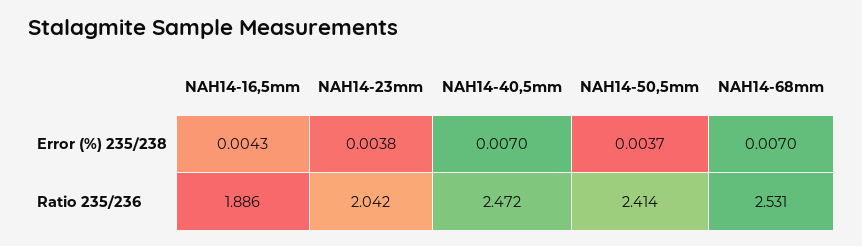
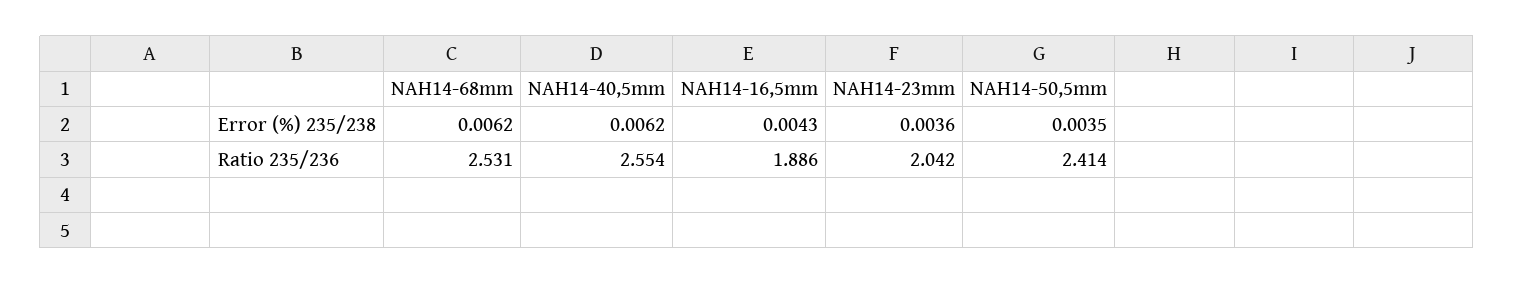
  {
    "NAH14-16,5mm": {
      "Error (%) 235/238": 0.0043,
      "Ratio 235/236": 1.886
    },
    "NAH14-23mm": {
-     "Error (%) 235/238": 0.0038,
+     "Error (%) 235/238": 0.0036,
      "Ratio 235/236": 2.042
    },
    "NAH14-40,5mm": {
-     "Error (%) 235/238": 0.007,
+     "Error (%) 235/238": 0.0062,
-     "Ratio 235/236": 2.472
+     "Ratio 235/236": 2.554
    },
    "NAH14-50,5mm": {
-     "Error (%) 235/238": 0.0037,
+     "Error (%) 235/238": 0.0035,
      "Ratio 235/236": 2.414
    },
    "NAH14-68mm": {
-     "Error (%) 235/238": 0.007,
+     "Error (%) 235/238": 0.0062,
      "Ratio 235/236": 2.531
    }
  }

